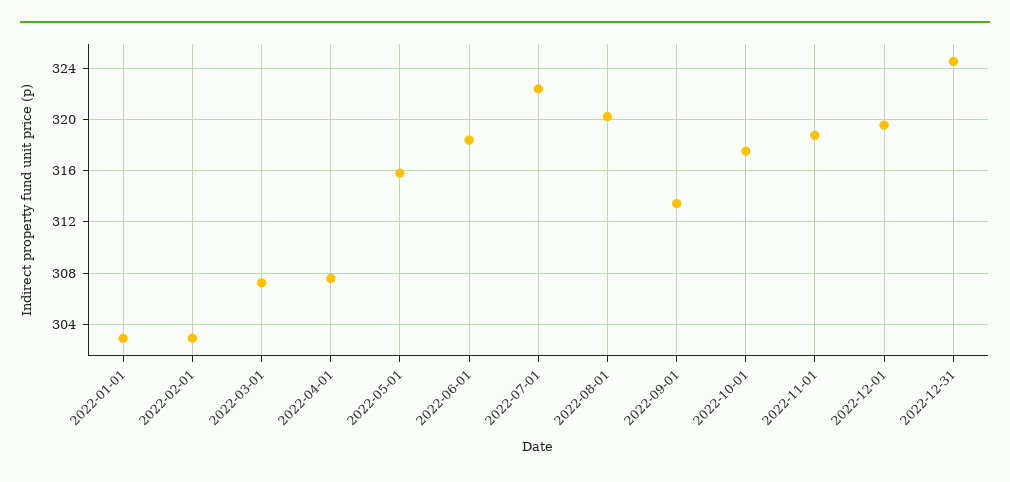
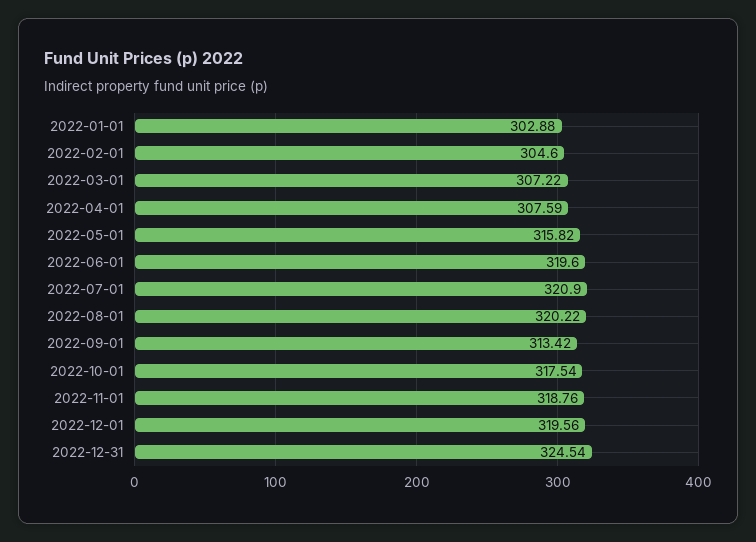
  {
    "2022-01-01": 302.88,
-   "2022-02-01": 303,
+   "2022-02-01": 304.6,
    "2022-03-01": 307.22,
    "2022-04-01": 307.59,
    "2022-05-01": 315.82,
-   "2022-06-01": 318.5,
+   "2022-06-01": 319.6,
-   "2022-07-01": 322.5,
+   "2022-07-01": 320.9,
    "2022-08-01": 320.22,
    "2022-09-01": 313.42,
    "2022-10-01": 317.54,
    "2022-11-01": 318.76,
    "2022-12-01": 319.56,
    "2022-12-31": 324.54
  }

